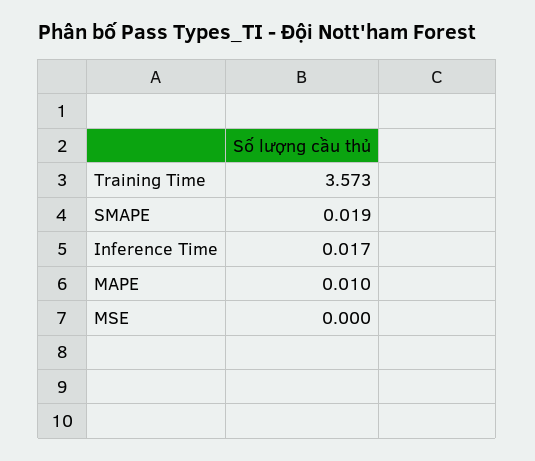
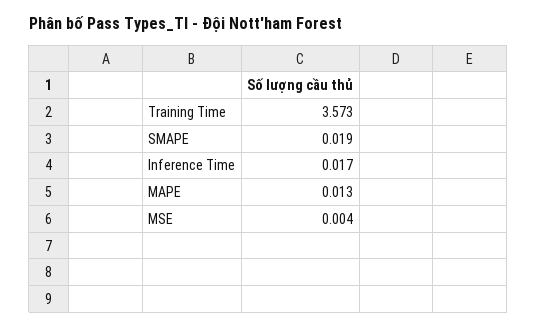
  {
    "Training Time": 3.573,
    "SMAPE": 0.019,
    "Inference Time": 0.017,
-   "MAPE": 0.01,
+   "MAPE": 0.013,
-   "MSE": 0
+   "MSE": 0.004
  }

